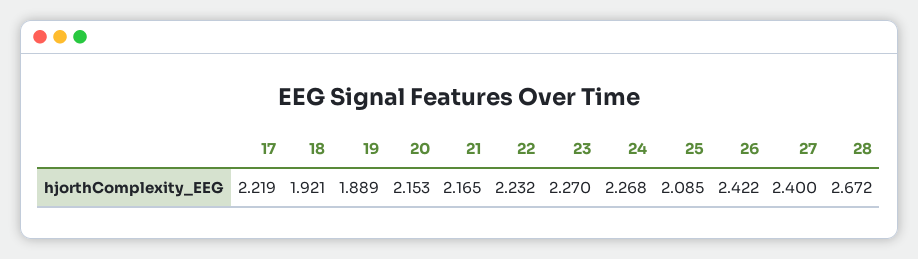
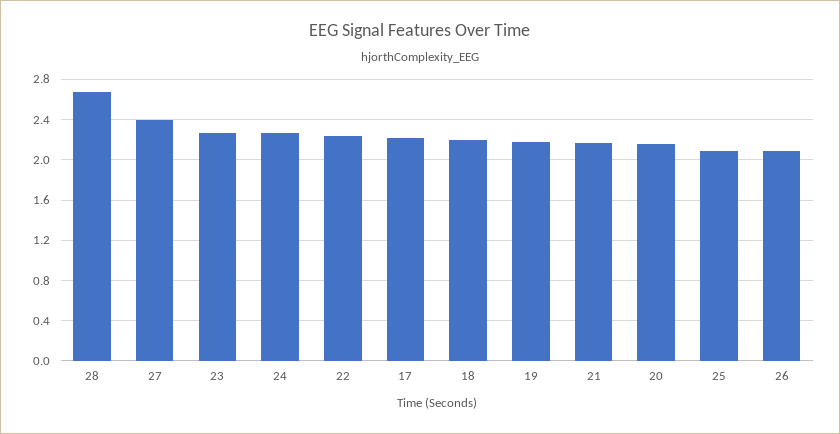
  {
    "17": 2.219,
-   "18": 1.921,
+   "18": 2.2,
-   "19": 1.889,
+   "19": 2.2,
    "20": 2.153,
    "21": 2.165,
    "22": 2.232,
    "23": 2.27,
    "24": 2.268,
    "25": 2.085,
-   "26": 2.422,
+   "26": 2.1,
    "27": 2.4,
    "28": 2.672
  }

